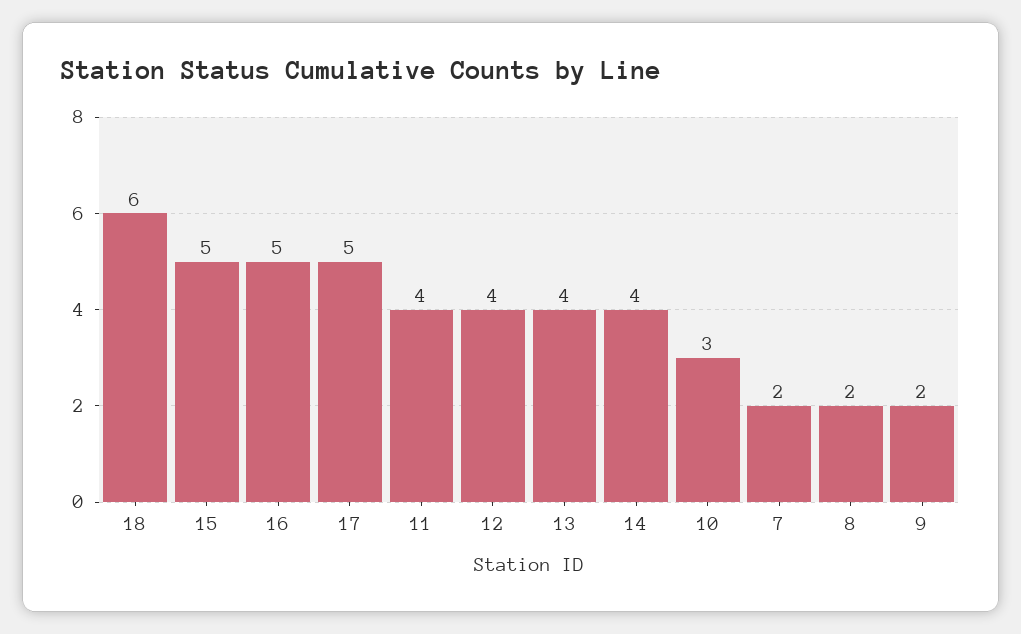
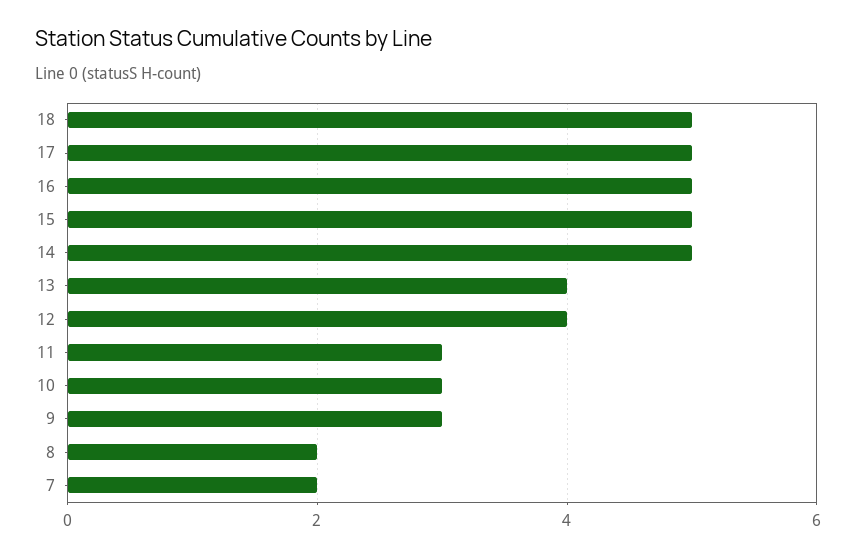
  {
-   "18": 6,
+   "18": 5,
    "15": 5,
    "16": 5,
    "17": 5,
-   "11": 4,
+   "11": 3,
    "12": 4,
    "13": 4,
-   "14": 4,
+   "14": 5,
    "10": 3,
    "7": 2,
    "8": 2,
-   "9": 2
+   "9": 3
  }

